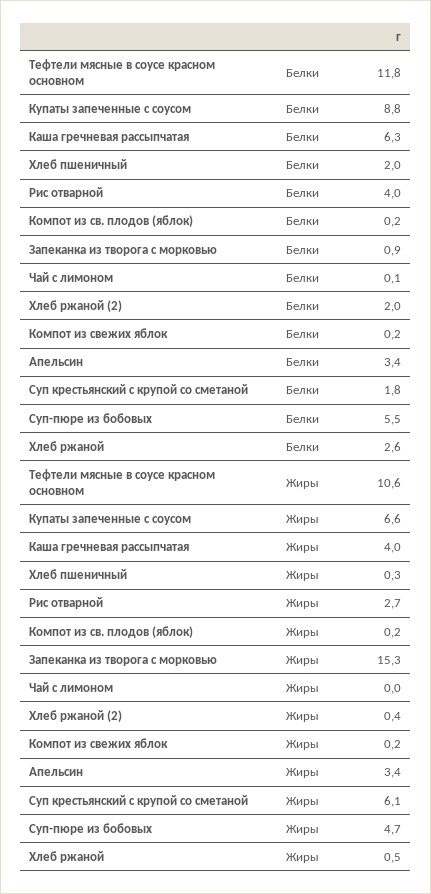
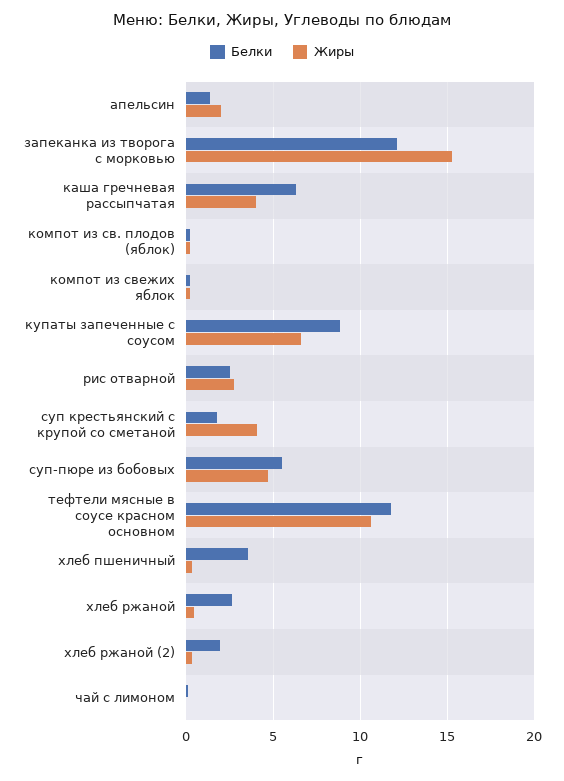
  {
    "Белки": {
      "Тефтели мясные в соусе красном основном": 11.8,
      "Купаты запеченные с соусом": 8.8,
      "Каша гречневая рассыпчатая": 6.3,
-     "Хлеб пшеничный": 2,
+     "Хлеб пшеничный": 3.5,
-     "Рис отварной": 4,
+     "Рис отварной": 2.5,
      "Компот из св. плодов (яблок)": 0.2,
-     "Запеканка из творога с морковью": 0.9,
+     "Запеканка из творога с морковью": 12,
      "Чай с лимоном": 0.1,
      "Хлеб ржаной (2)": 2,
      "Компот из свежих яблок": 0.2,
-     "Апельсин": 3.4,
+     "Апельсин": 1.5,
      "Суп крестьянский с крупой со сметаной": 1.8,
      "Суп-пюре из бобовых": 5.5,
      "Хлеб ржаной": 2.6
    },
    "Жиры": {
      "Тефтели мясные в соусе красном основном": 10.6,
      "Купаты запеченные с соусом": 6.6,
      "Каша гречневая рассыпчатая": 4,
      "Хлеб пшеничный": 0.3,
      "Рис отварной": 2.7,
      "Компот из св. плодов (яблок)": 0.2,
      "Запеканка из творога с морковью": 15.3,
      "Чай с лимоном": 0,
      "Хлеб ржаной (2)": 0.4,
      "Компот из свежих яблок": 0.2,
-     "Апельсин": 3.4,
+     "Апельсин": 2,
-     "Суп крестьянский с крупой со сметаной": 6.1,
+     "Суп крестьянский с крупой со сметаной": 4,
      "Суп-пюре из бобовых": 4.7,
      "Хлеб ржаной": 0.5
    }
  }

